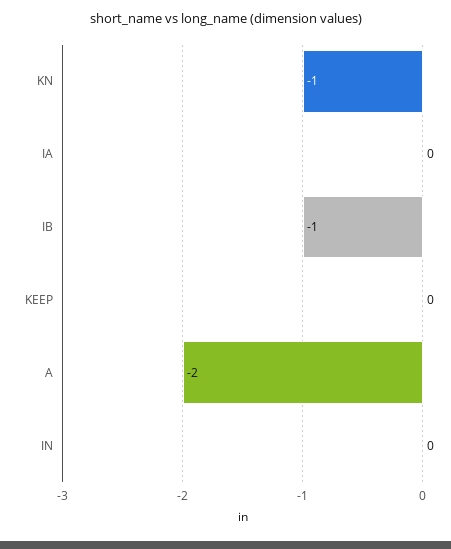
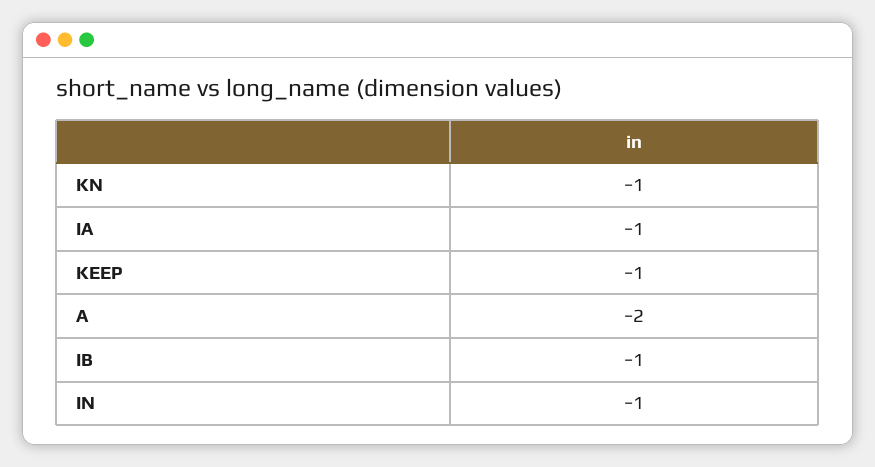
  {
    "KN": -1,
-   "IA": 0,
+   "IA": -1,
    "IB": -1,
-   "KEEP": 0,
+   "KEEP": -1,
    "A": -2,
-   "IN": 0
+   "IN": -1
  }

